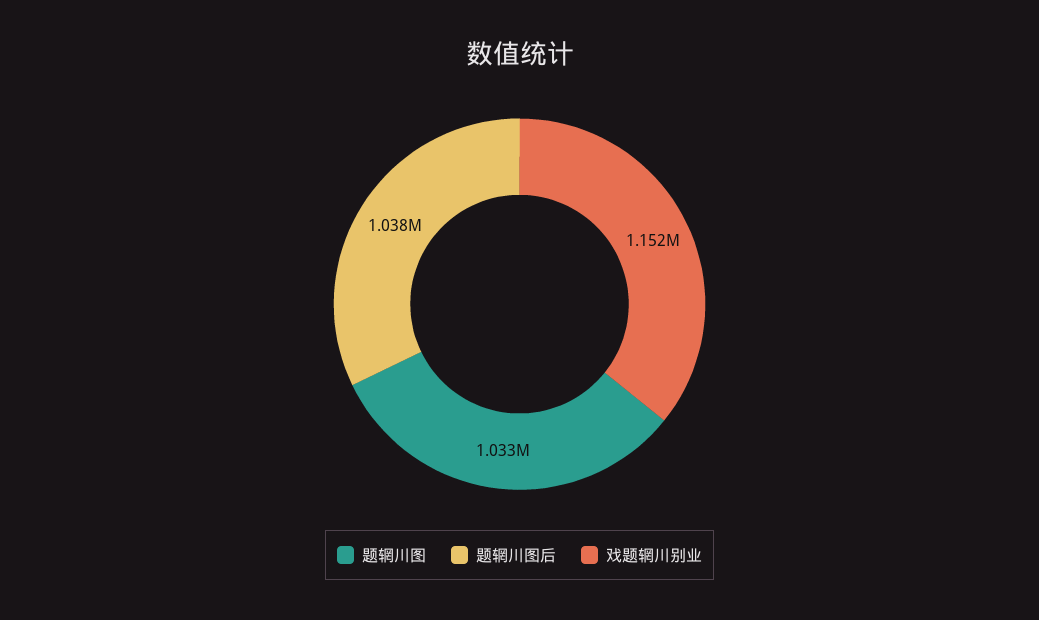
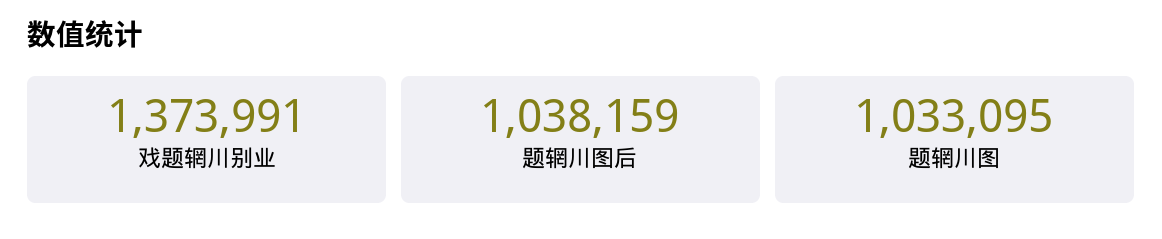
  {
    "题辋川图": 1033095,
    "题辋川图后": 1038159,
-   "戏题辋川别业": 1152000
+   "戏题辋川别业": 1373991
  }

